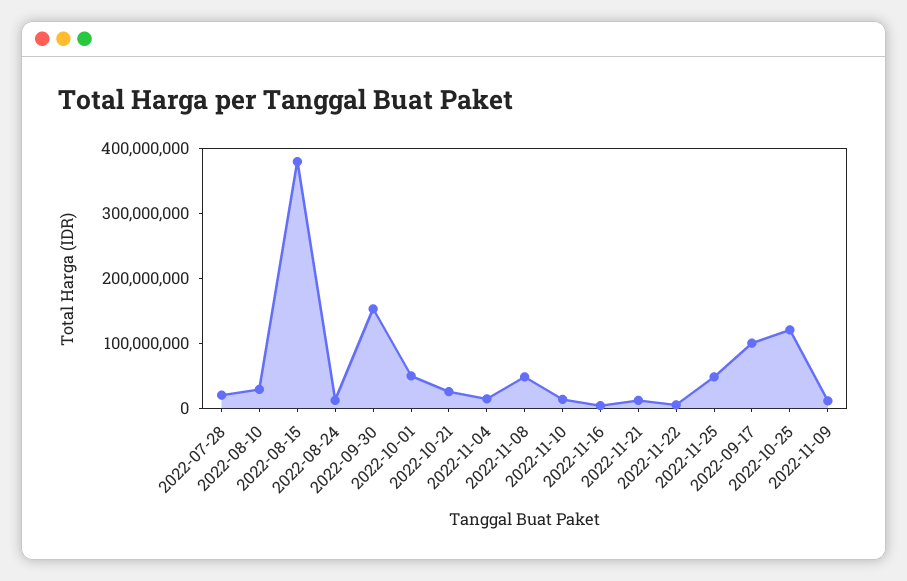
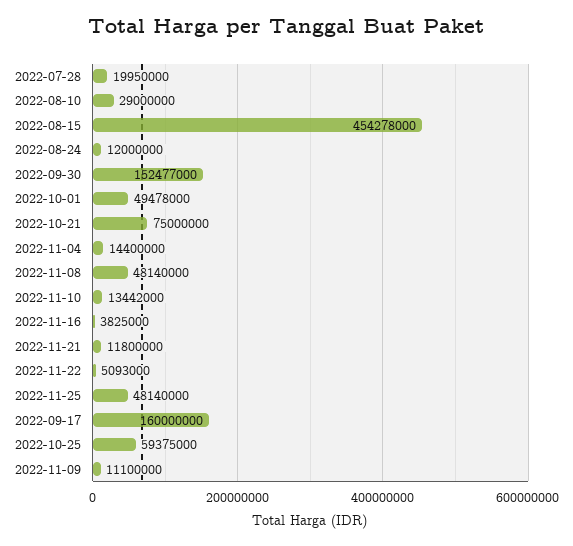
  {
    "2022-07-28": 19950000,
    "2022-08-10": 29000000,
-   "2022-08-15": 380000000,
+   "2022-08-15": 454278000,
    "2022-08-24": 12000000,
    "2022-09-30": 152477000,
    "2022-10-01": 49478000,
-   "2022-10-21": 20000000,
+   "2022-10-21": 75000000,
    "2022-11-04": 14400000,
    "2022-11-08": 48140000,
    "2022-11-10": 13442000,
    "2022-11-16": 3825000,
    "2022-11-21": 11800000,
    "2022-11-22": 5093000,
    "2022-11-25": 48140000,
-   "2022-09-17": 100000000,
+   "2022-09-17": 160000000,
-   "2022-10-25": 120000000,
+   "2022-10-25": 59375000,
    "2022-11-09": 11100000
  }

